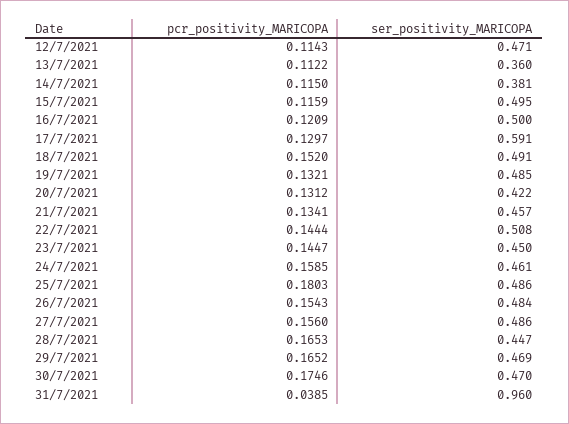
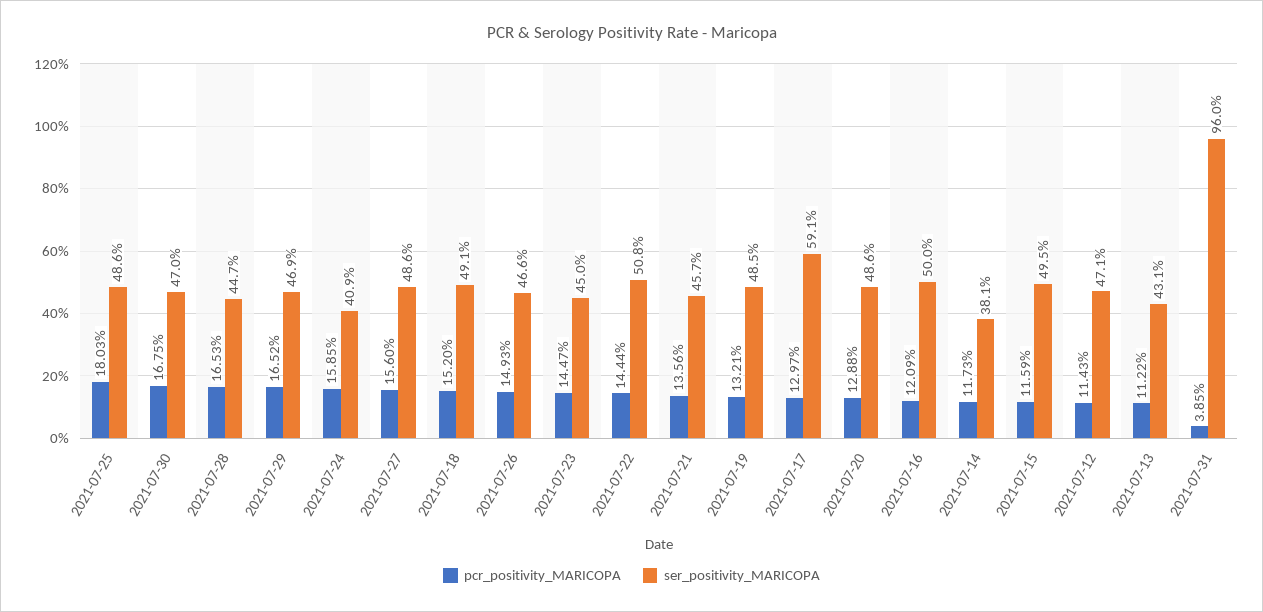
  {
    "pcr_positivity_MARICOPA": {
      "12/7/2021": 0.1143,
      "13/7/2021": 0.1122,
-     "14/7/2021": 0.115,
+     "14/7/2021": 0.1173,
      "15/7/2021": 0.1159,
      "16/7/2021": 0.1209,
      "17/7/2021": 0.1297,
      "18/7/2021": 0.152,
      "19/7/2021": 0.1321,
-     "20/7/2021": 0.1312,
+     "20/7/2021": 0.1288,
-     "21/7/2021": 0.1341,
+     "21/7/2021": 0.1356,
      "22/7/2021": 0.1444,
      "23/7/2021": 0.1447,
      "24/7/2021": 0.1585,
      "25/7/2021": 0.1803,
-     "26/7/2021": 0.1543,
+     "26/7/2021": 0.1493,
      "27/7/2021": 0.156,
      "28/7/2021": 0.1653,
      "29/7/2021": 0.1652,
-     "30/7/2021": 0.1746,
+     "30/7/2021": 0.1675,
      "31/7/2021": 0.0385
    },
    "ser_positivity_MARICOPA": {
      "12/7/2021": 0.471,
-     "13/7/2021": 0.36,
+     "13/7/2021": 0.431,
      "14/7/2021": 0.381,
      "15/7/2021": 0.495,
      "16/7/2021": 0.5,
      "17/7/2021": 0.591,
      "18/7/2021": 0.491,
      "19/7/2021": 0.485,
-     "20/7/2021": 0.422,
+     "20/7/2021": 0.486,
      "21/7/2021": 0.457,
      "22/7/2021": 0.508,
      "23/7/2021": 0.45,
-     "24/7/2021": 0.461,
+     "24/7/2021": 0.409,
      "25/7/2021": 0.486,
-     "26/7/2021": 0.484,
+     "26/7/2021": 0.466,
      "27/7/2021": 0.486,
      "28/7/2021": 0.447,
      "29/7/2021": 0.469,
      "30/7/2021": 0.47,
      "31/7/2021": 0.96
    }
  }

